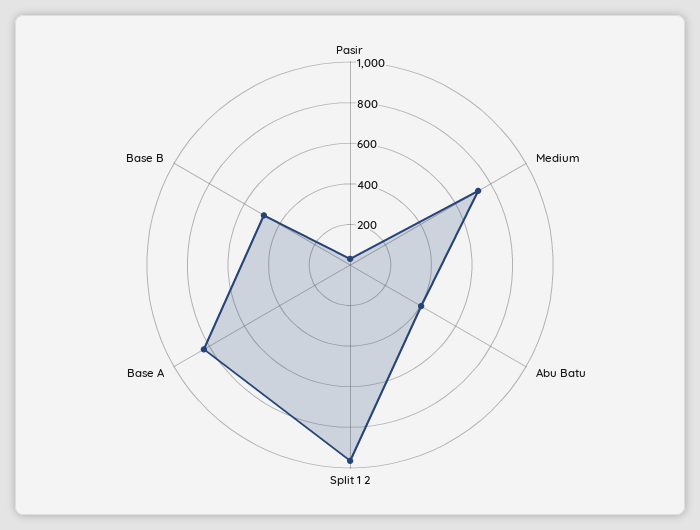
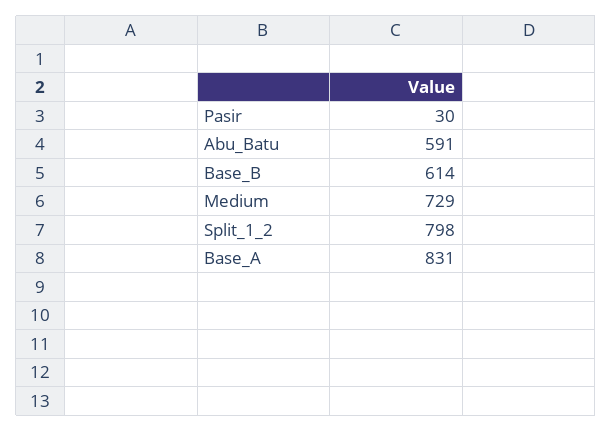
  {
    "Pasir": 30,
    "Medium": 729,
-   "Abu Batu": 400,
+   "Abu Batu": 591,
-   "Split 1 2": 950,
+   "Split 1 2": 798,
    "Base A": 831,
-   "Base B": 500
+   "Base B": 614
  }

